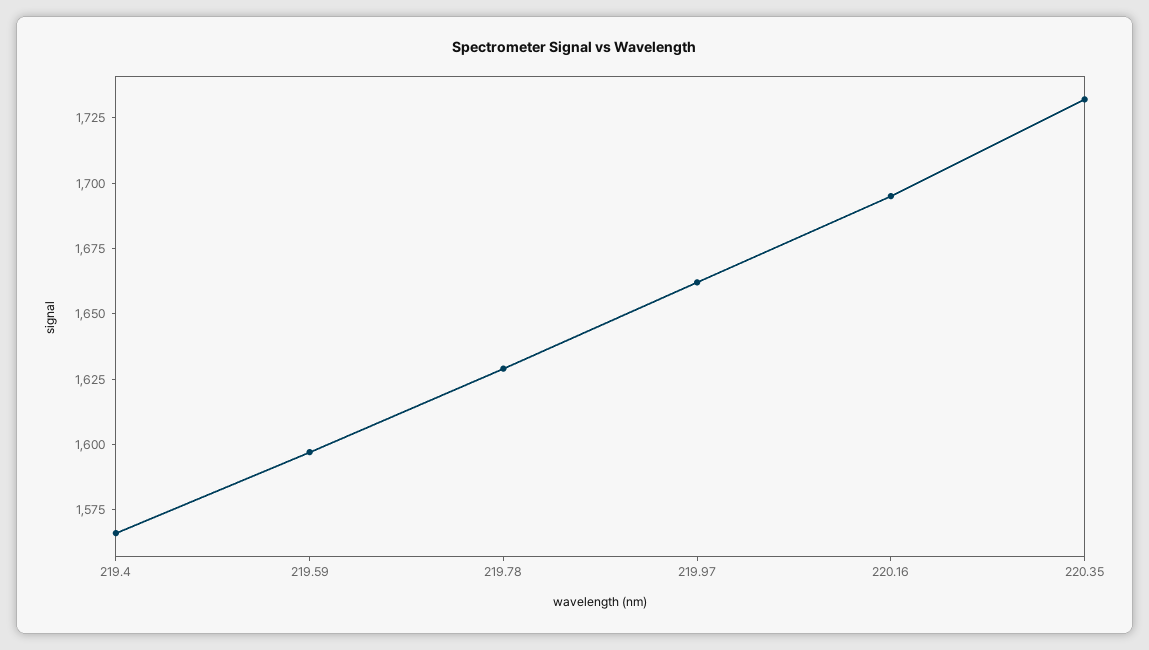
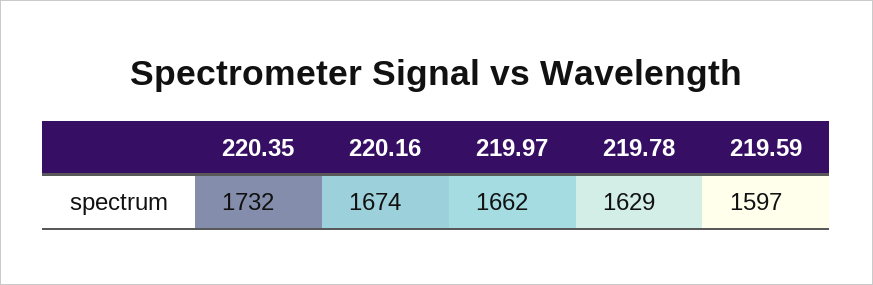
  {
-   "219.4": 1565,
    "219.59": 1597,
    "219.78": 1629,
    "219.97": 1662,
-   "220.16": 1695,
+   "220.16": 1674,
    "220.35": 1732
  }

